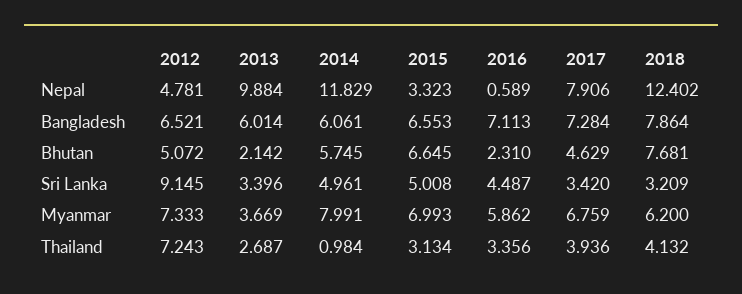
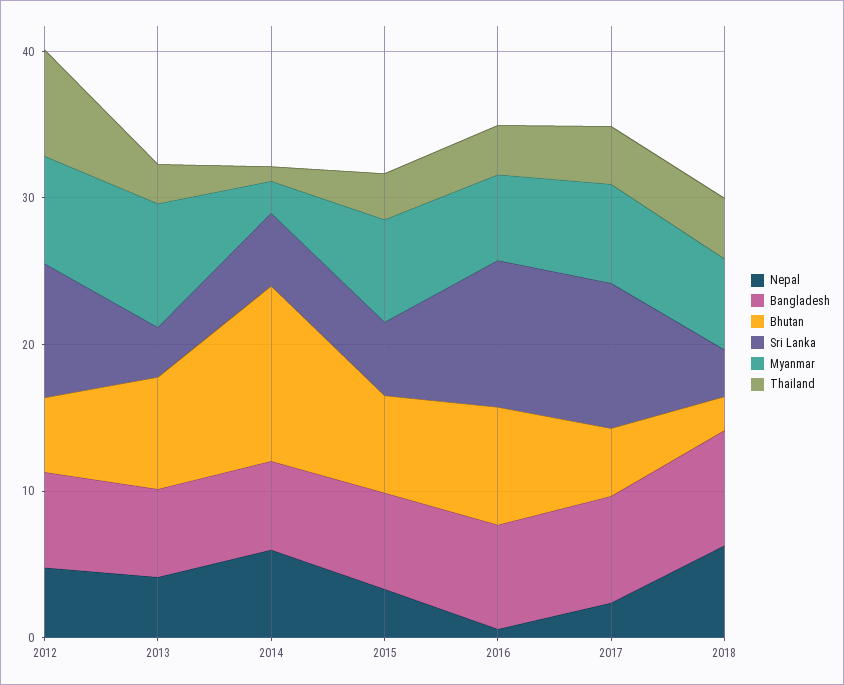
  {
    "Nepal": {
      "2012": 4.781,
-     "2013": 9.884,
+     "2013": 4,
-     "2014": 11.829,
+     "2014": 6,
      "2015": 3.323,
      "2016": 0.589,
-     "2017": 7.906,
+     "2017": 2,
-     "2018": 12.402
+     "2018": 6
    },
    "Bangladesh": {
      "2012": 6.521,
      "2013": 6.014,
      "2014": 6.061,
      "2015": 6.553,
      "2016": 7.113,
      "2017": 7.284,
      "2018": 7.864
    },
    "Bhutan": {
      "2012": 5.072,
-     "2013": 2.142,
+     "2013": 8,
-     "2014": 5.745,
+     "2014": 12,
      "2015": 6.645,
-     "2016": 2.31,
+     "2016": 8,
      "2017": 4.629,
-     "2018": 7.681
+     "2018": 2
    },
    "Sri Lanka": {
      "2012": 9.145,
      "2013": 3.396,
      "2014": 4.961,
      "2015": 5.008,
-     "2016": 4.487,
+     "2016": 10,
-     "2017": 3.42,
+     "2017": 10,
      "2018": 3.209
    },
    "Myanmar": {
      "2012": 7.333,
-     "2013": 3.669,
+     "2013": 8,
-     "2014": 7.991,
+     "2014": 2,
      "2015": 6.993,
      "2016": 5.862,
      "2017": 6.759,
      "2018": 6.2
    },
    "Thailand": {
      "2012": 7.243,
      "2013": 2.687,
      "2014": 0.984,
      "2015": 3.134,
      "2016": 3.356,
      "2017": 3.936,
      "2018": 4.132
    }
  }

